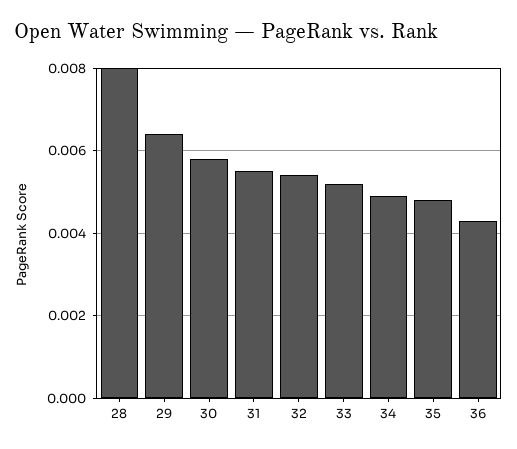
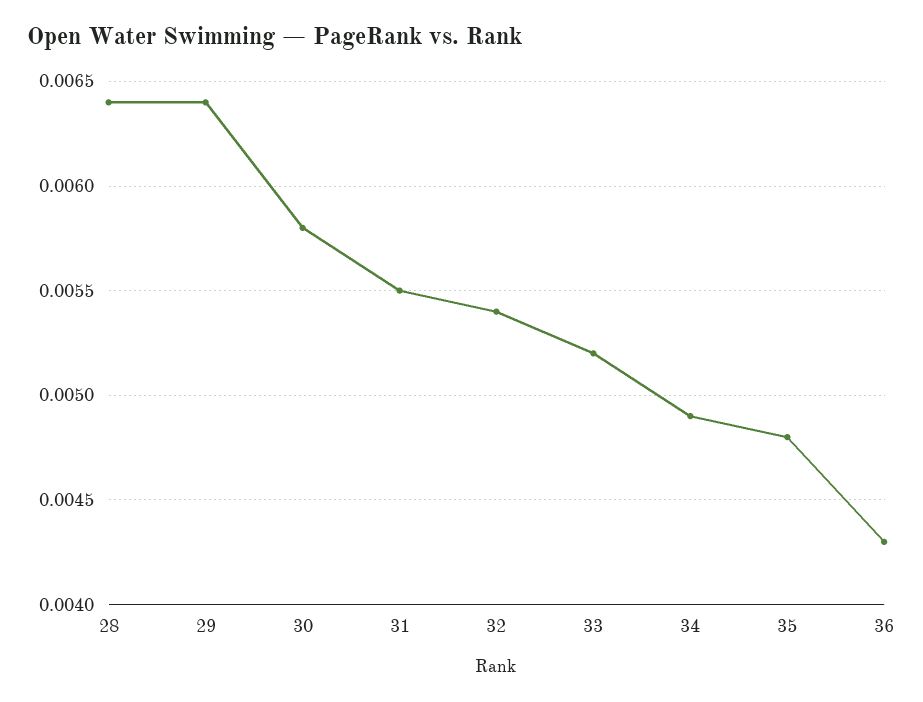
  {
-   "28": 0.008,
+   "28": 0.0064,
    "29": 0.0064,
    "30": 0.0058,
    "31": 0.0055,
    "32": 0.0054,
    "33": 0.0052,
    "34": 0.0049,
    "35": 0.0048,
    "36": 0.0043
  }

